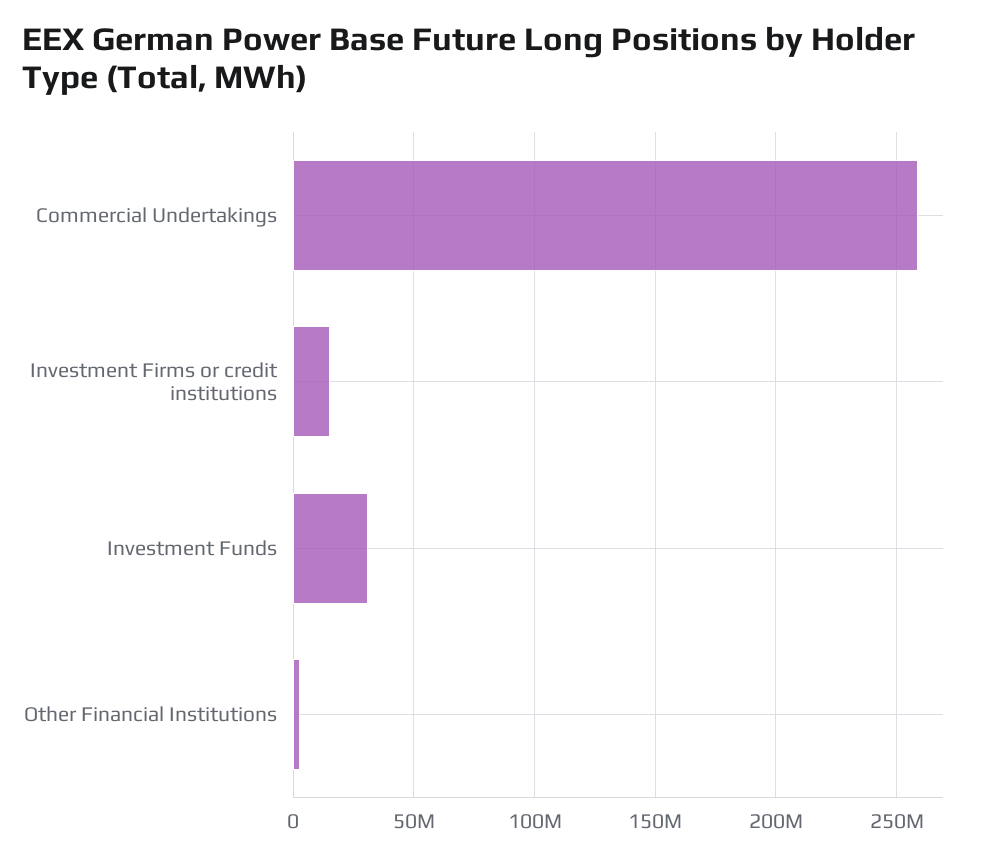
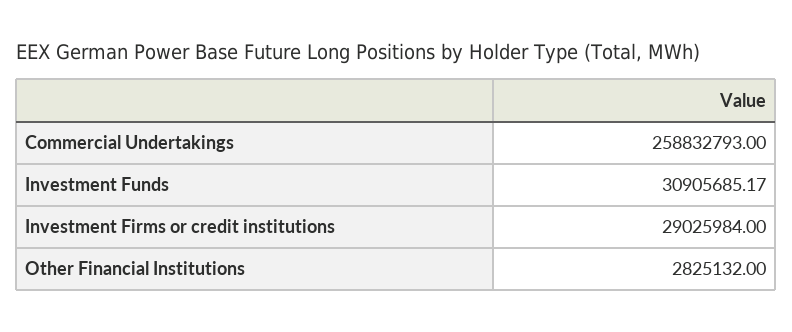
  {
    "Commercial Undertakings": 258832793,
-   "Investment Firms or credit institutions": 15000000,
+   "Investment Firms or credit institutions": 29025984,
    "Investment Funds": 30905685.17,
    "Other Financial Institutions": 2825132
  }

